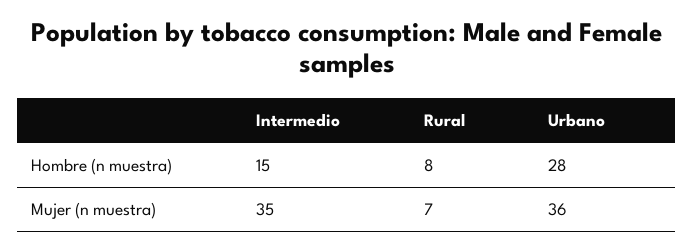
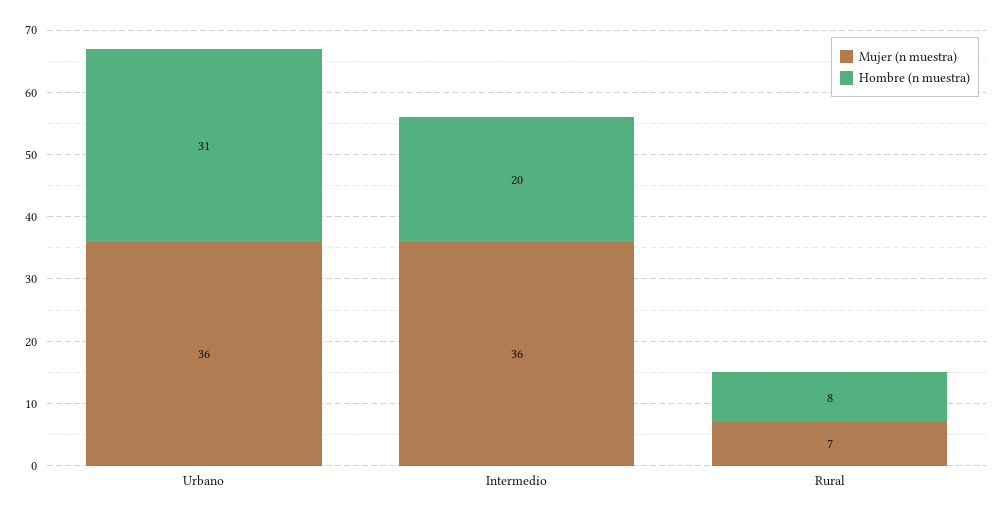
  {
    "Hombre (n muestra)": {
-     "Intermedio": 15,
+     "Intermedio": 20,
      "Rural": 8,
-     "Urbano": 28
+     "Urbano": 31
    },
    "Mujer (n muestra)": {
-     "Intermedio": 35,
+     "Intermedio": 36,
      "Rural": 7,
      "Urbano": 36
    }
  }

